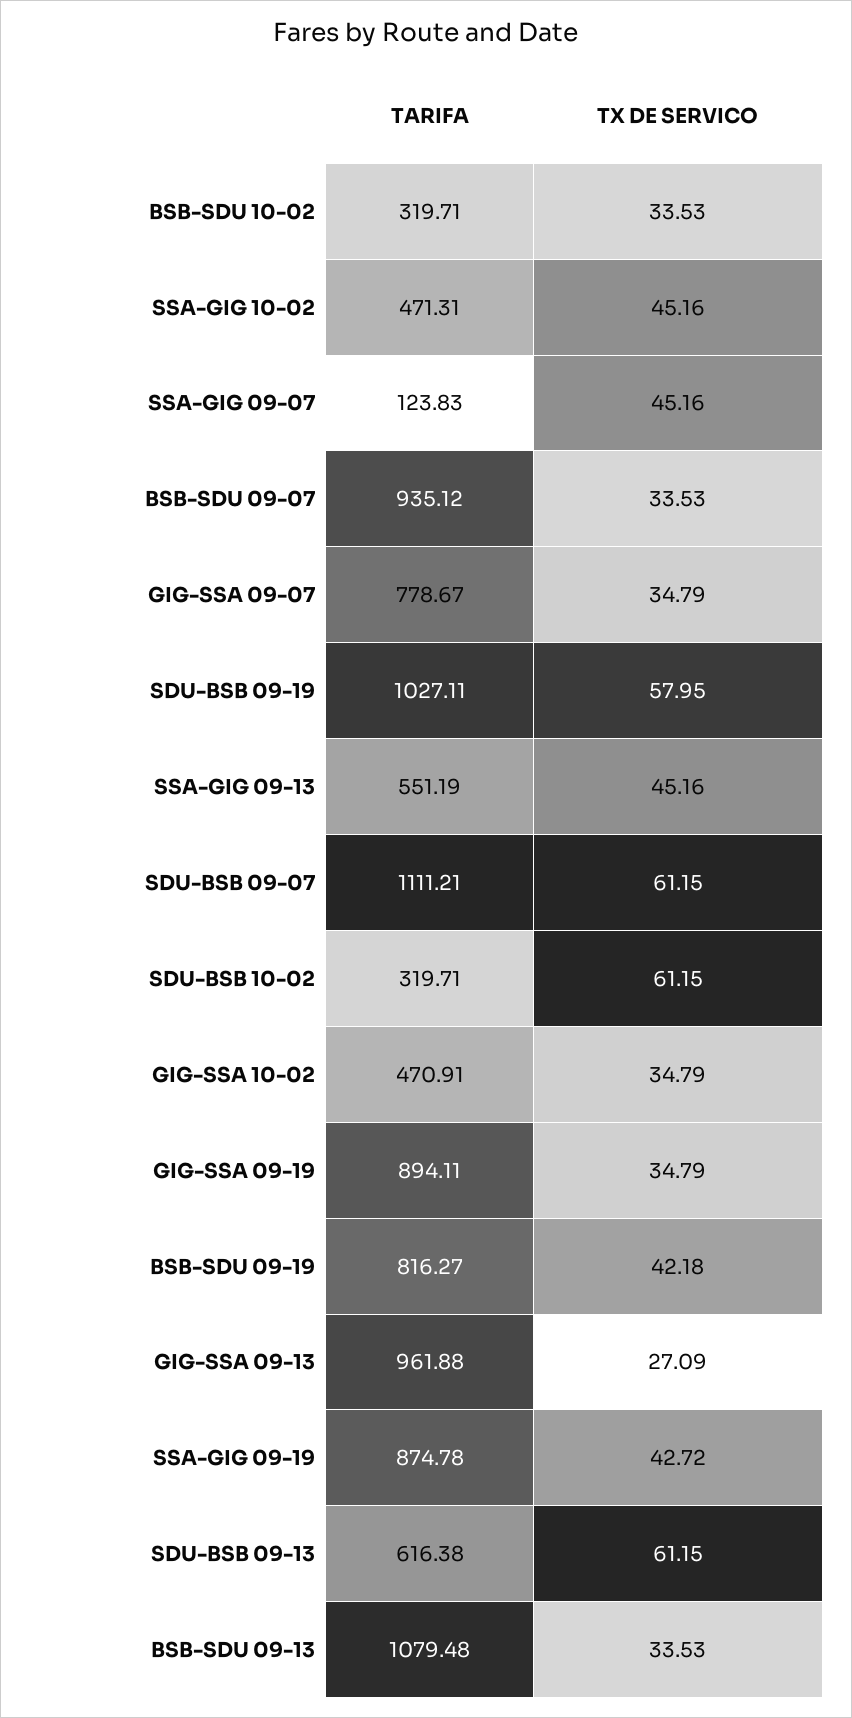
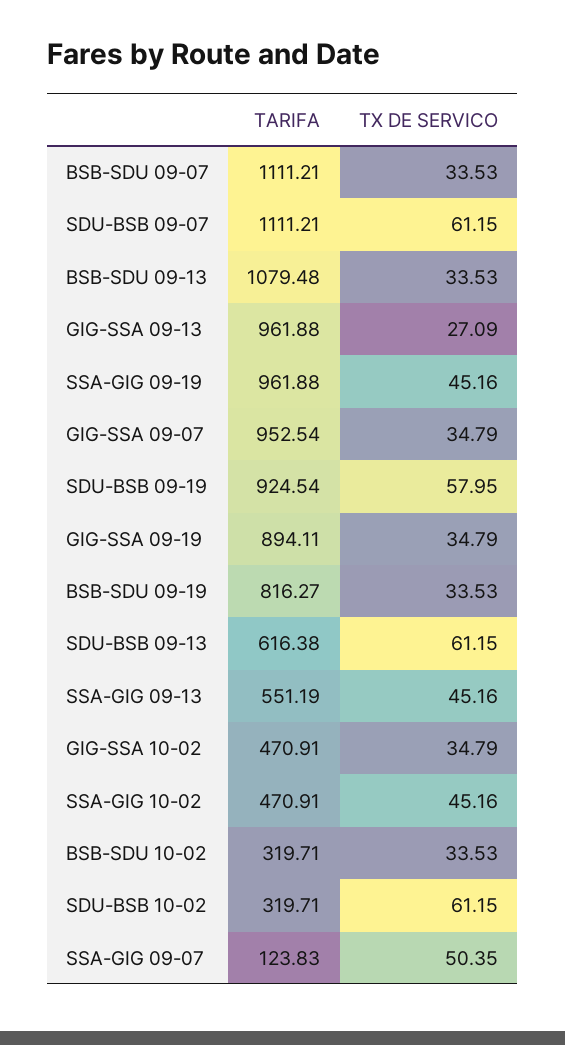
  {
    "TARIFA": {
      "BSB-SDU 10-02": 319.71,
-     "SSA-GIG 10-02": 471.31,
+     "SSA-GIG 10-02": 470.91,
      "SSA-GIG 09-07": 123.83,
-     "BSB-SDU 09-07": 935.12,
+     "BSB-SDU 09-07": 1111.21,
-     "GIG-SSA 09-07": 778.67,
+     "GIG-SSA 09-07": 952.54,
-     "SDU-BSB 09-19": 1027.11,
+     "SDU-BSB 09-19": 924.54,
      "SSA-GIG 09-13": 551.19,
      "SDU-BSB 09-07": 1111.21,
      "SDU-BSB 10-02": 319.71,
      "GIG-SSA 10-02": 470.91,
      "GIG-SSA 09-19": 894.11,
      "BSB-SDU 09-19": 816.27,
      "GIG-SSA 09-13": 961.88,
-     "SSA-GIG 09-19": 874.78,
+     "SSA-GIG 09-19": 961.88,
      "SDU-BSB 09-13": 616.38,
      "BSB-SDU 09-13": 1079.48
    },
    "TX DE SERVICO": {
      "BSB-SDU 10-02": 33.53,
      "SSA-GIG 10-02": 45.16,
-     "SSA-GIG 09-07": 45.16,
+     "SSA-GIG 09-07": 50.35,
      "BSB-SDU 09-07": 33.53,
      "GIG-SSA 09-07": 34.79,
      "SDU-BSB 09-19": 57.95,
      "SSA-GIG 09-13": 45.16,
      "SDU-BSB 09-07": 61.15,
      "SDU-BSB 10-02": 61.15,
      "GIG-SSA 10-02": 34.79,
      "GIG-SSA 09-19": 34.79,
-     "BSB-SDU 09-19": 42.18,
+     "BSB-SDU 09-19": 33.53,
      "GIG-SSA 09-13": 27.09,
-     "SSA-GIG 09-19": 42.72,
+     "SSA-GIG 09-19": 45.16,
      "SDU-BSB 09-13": 61.15,
      "BSB-SDU 09-13": 33.53
    }
  }

